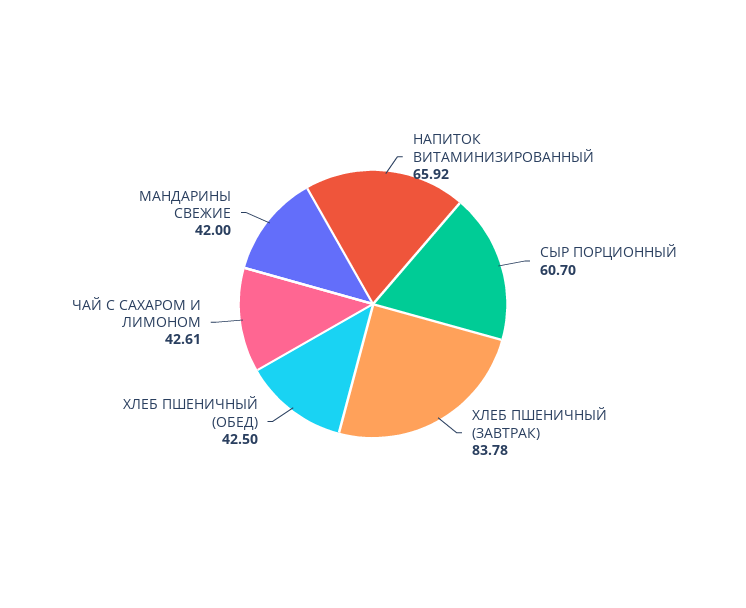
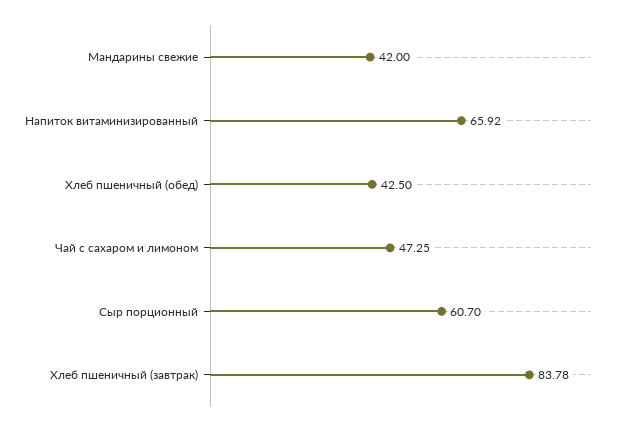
  {
    "НАПИТОК ВИТАМИНИЗИРОВАННЫЙ": 65.92,
    "СЫР ПОРЦИОННЫЙ": 60.7,
    "ХЛЕБ ПШЕНИЧНЫЙ (ЗАВТРАК)": 83.78,
    "ХЛЕБ ПШЕНИЧНЫЙ (ОБЕД)": 42.5,
-   "ЧАЙ С САХАРОМ И ЛИМОНОМ": 42.61,
+   "ЧАЙ С САХАРОМ И ЛИМОНОМ": 47.25,
    "МАНДАРИНЫ СВЕЖИЕ": 42
  }

